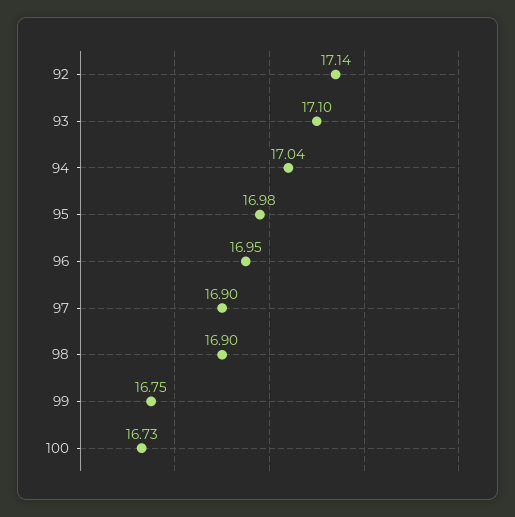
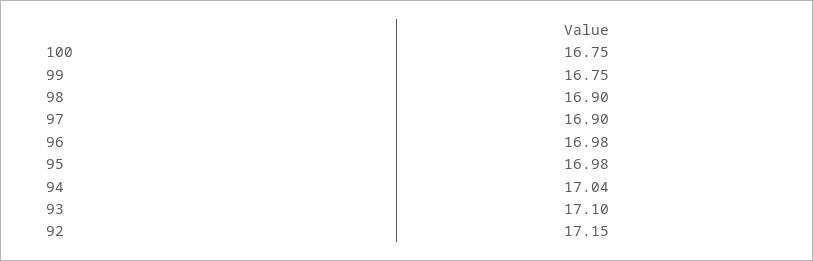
  {
-   "92": 17.14,
+   "92": 17.15,
    "93": 17.1,
    "94": 17.04,
    "95": 16.98,
-   "96": 16.95,
+   "96": 16.98,
    "97": 16.9,
    "98": 16.9,
    "99": 16.75,
-   "100": 16.73
+   "100": 16.75
  }

